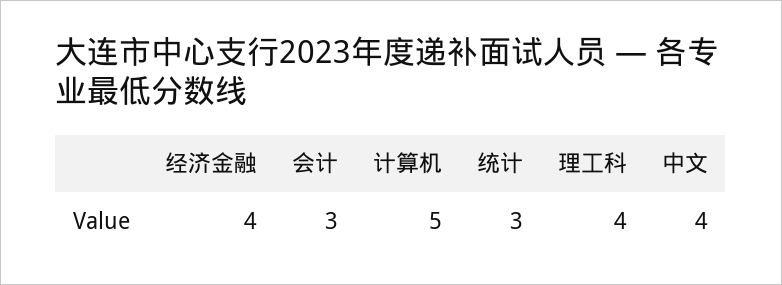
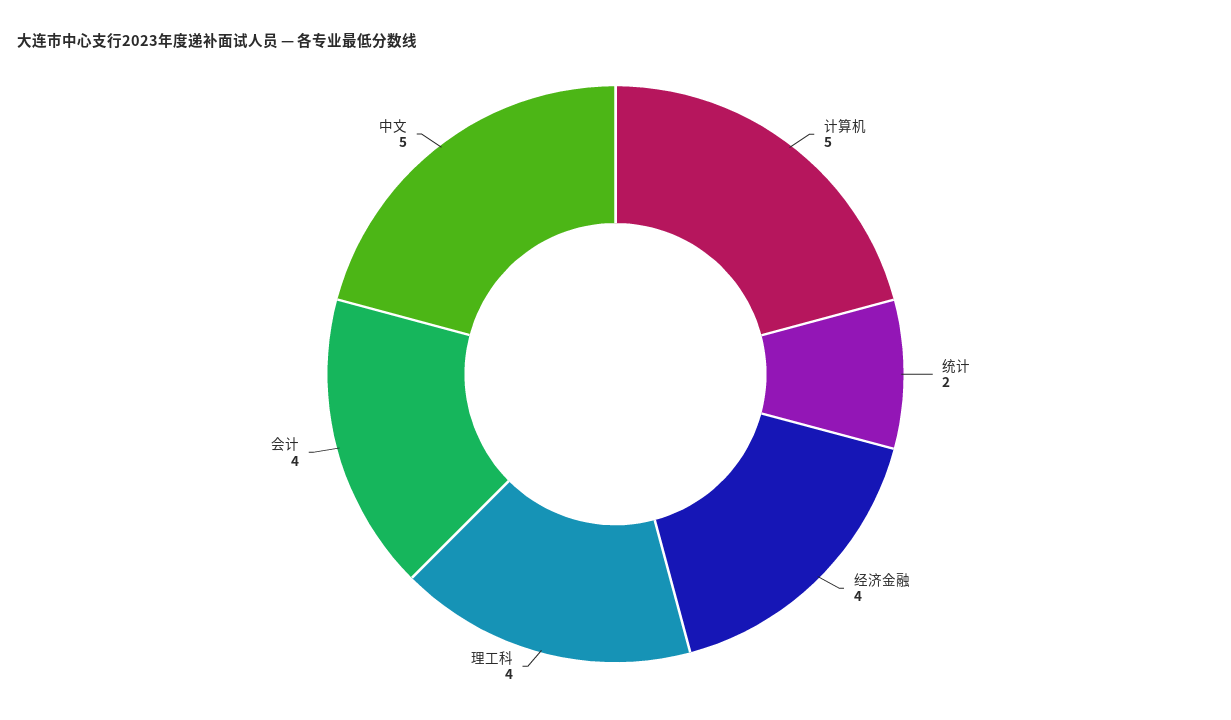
  {
    "经济金融": 4,
-   "会计": 3,
+   "会计": 4,
    "计算机": 5,
-   "统计": 3,
+   "统计": 2,
    "理工科": 4,
-   "中文": 4
+   "中文": 5
  }

